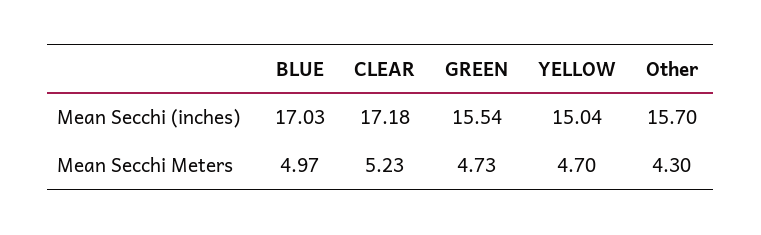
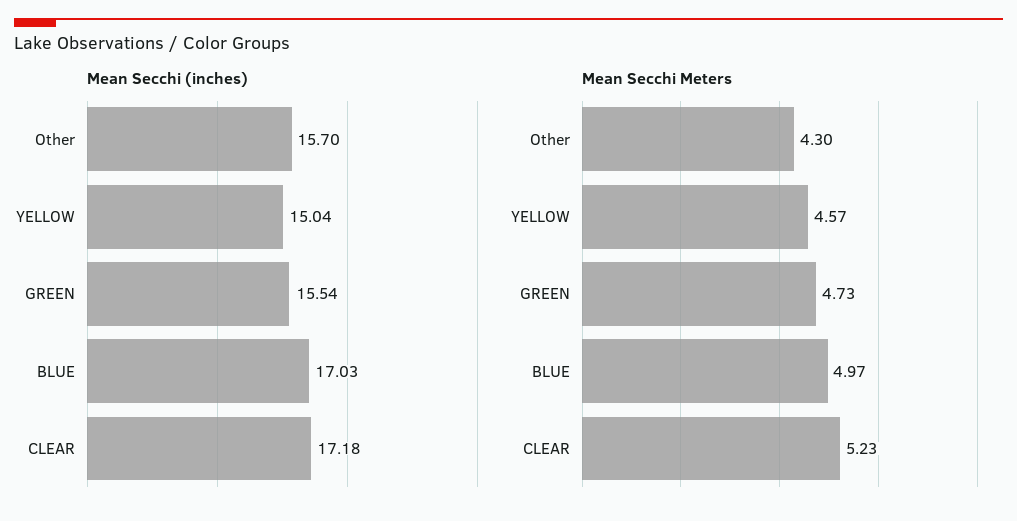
  {
    "Mean Secchi (inches)": {
      "BLUE": 17.03,
      "CLEAR": 17.18,
      "GREEN": 15.54,
      "YELLOW": 15.04,
      "Other": 15.7
    },
    "Mean Secchi Meters": {
      "BLUE": 4.97,
      "CLEAR": 5.23,
      "GREEN": 4.73,
-     "YELLOW": 4.7,
+     "YELLOW": 4.57,
      "Other": 4.3
    }
  }

